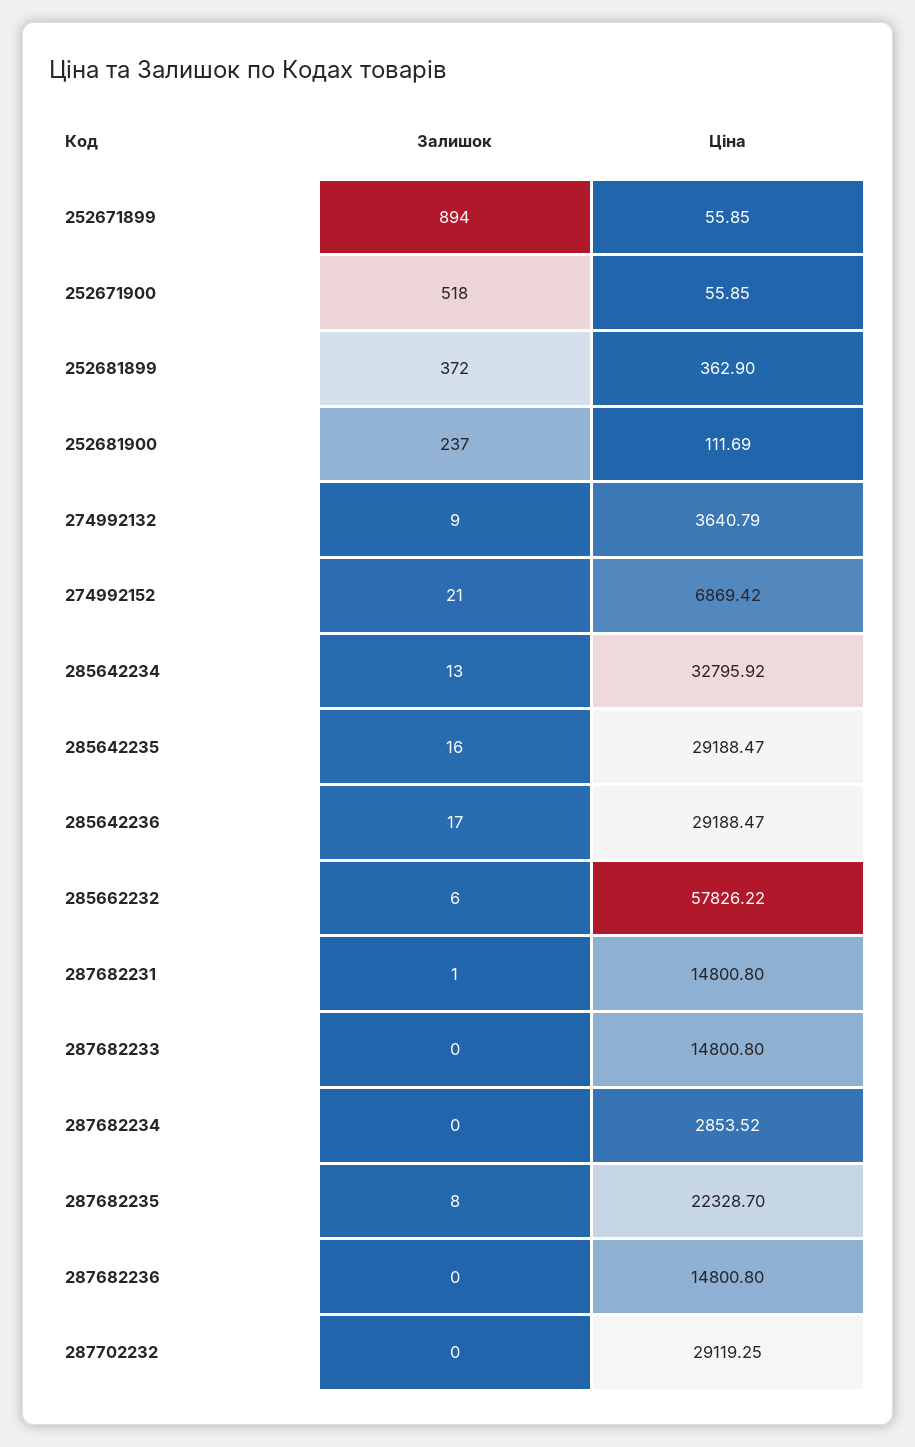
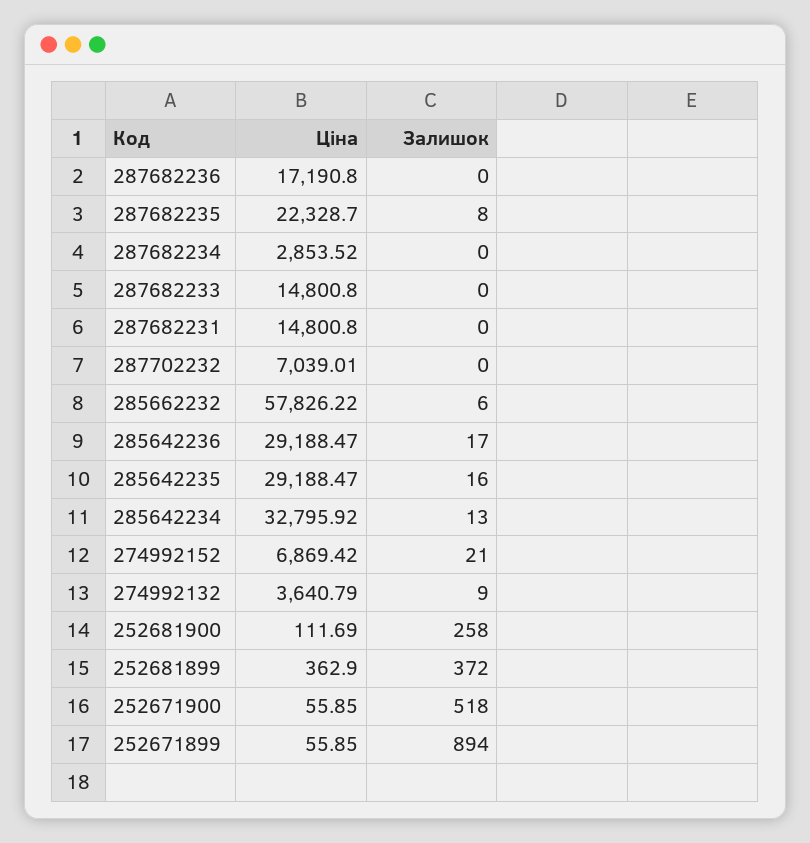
  {
    "Залишок": {
      "252671899": 894,
      "252671900": 518,
      "252681899": 372,
-     "252681900": 237,
+     "252681900": 258,
      "274992132": 9,
      "274992152": 21,
      "285642234": 13,
      "285642235": 16,
      "285642236": 17,
      "285662232": 6,
-     "287682231": 1,
+     "287682231": 0,
      "287682233": 0,
      "287682234": 0,
      "287682235": 8,
      "287682236": 0,
      "287702232": 0
    },
    "Ціна": {
      "252671899": 55.85,
      "252671900": 55.85,
      "252681899": 362.9,
      "252681900": 111.69,
      "274992132": 3640.79,
      "274992152": 6869.42,
      "285642234": 32795.92,
      "285642235": 29188.47,
      "285642236": 29188.47,
      "285662232": 57826.22,
      "287682231": 14800.8,
      "287682233": 14800.8,
      "287682234": 2853.52,
      "287682235": 22328.7,
-     "287682236": 14800.8,
+     "287682236": 17190.8,
-     "287702232": 29119.25
+     "287702232": 7039.01
    }
  }

